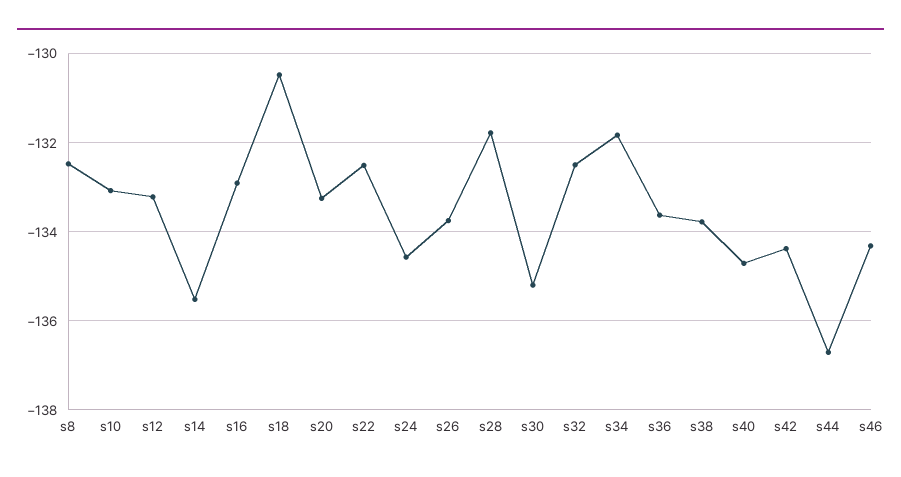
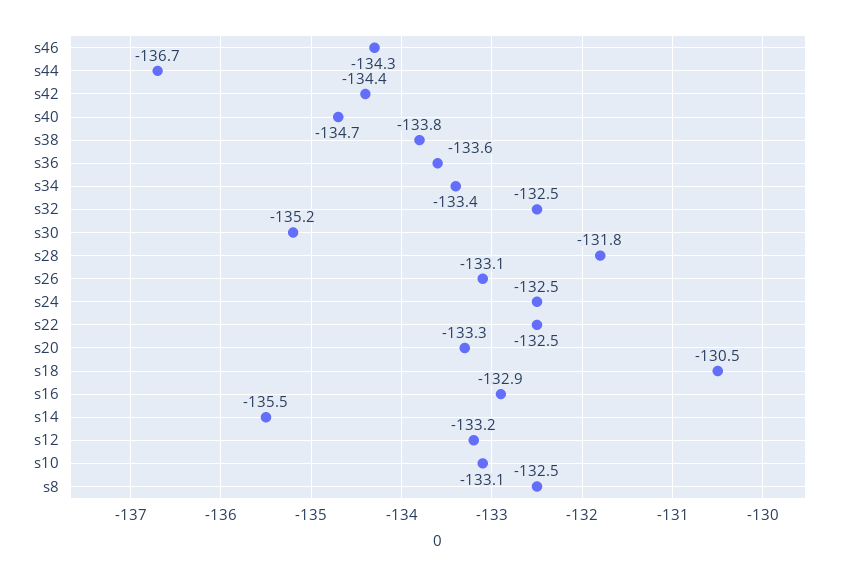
  {
    "s8": -132.5,
    "s10": -133.1,
    "s12": -133.2,
    "s14": -135.5,
    "s16": -132.9,
    "s18": -130.5,
    "s20": -133.3,
    "s22": -132.5,
-   "s24": -134.6,
+   "s24": -132.5,
-   "s26": -133.8,
+   "s26": -133.1,
    "s28": -131.8,
    "s30": -135.2,
    "s32": -132.5,
-   "s34": -131.8,
+   "s34": -133.4,
    "s36": -133.6,
    "s38": -133.8,
    "s40": -134.7,
    "s42": -134.4,
    "s44": -136.7,
    "s46": -134.3
  }

